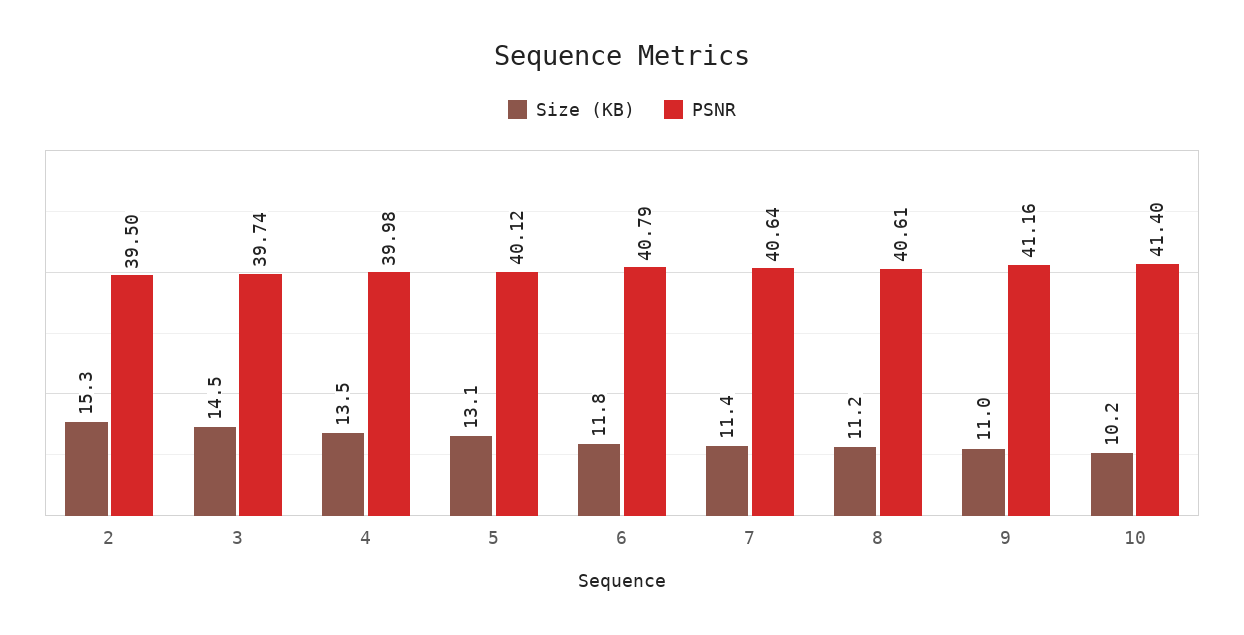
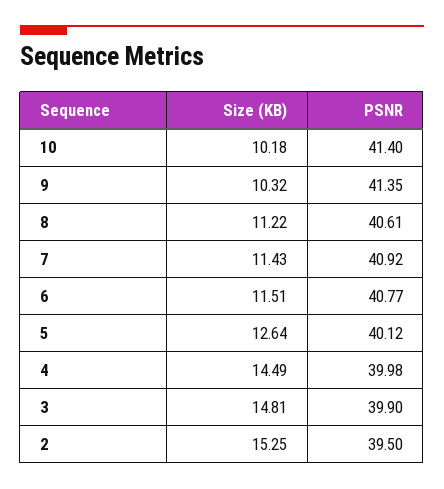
  {
    "Size (KB)": {
      "2": 15.25,
-     "3": 14.5,
+     "3": 14.81,
-     "4": 13.5,
+     "4": 14.49,
-     "5": 13.1,
+     "5": 12.64,
-     "6": 11.8,
+     "6": 11.51,
      "7": 11.43,
      "8": 11.22,
-     "9": 11,
+     "9": 10.32,
      "10": 10.18
    },
    "PSNR": {
      "2": 39.5,
-     "3": 39.74,
+     "3": 39.9,
      "4": 39.98,
      "5": 40.12,
-     "6": 40.79,
+     "6": 40.77,
-     "7": 40.64,
+     "7": 40.92,
      "8": 40.61,
-     "9": 41.16,
+     "9": 41.35,
      "10": 41.4
    }
  }

